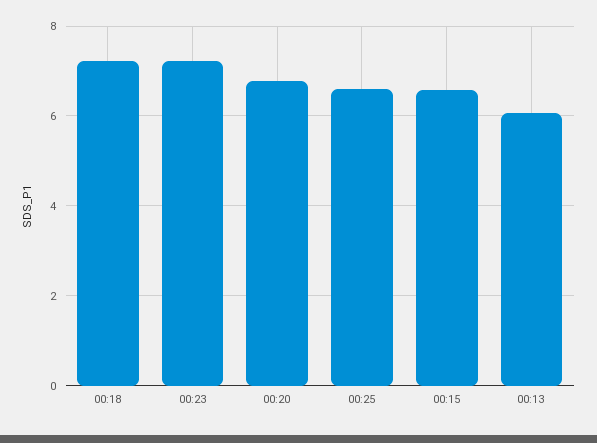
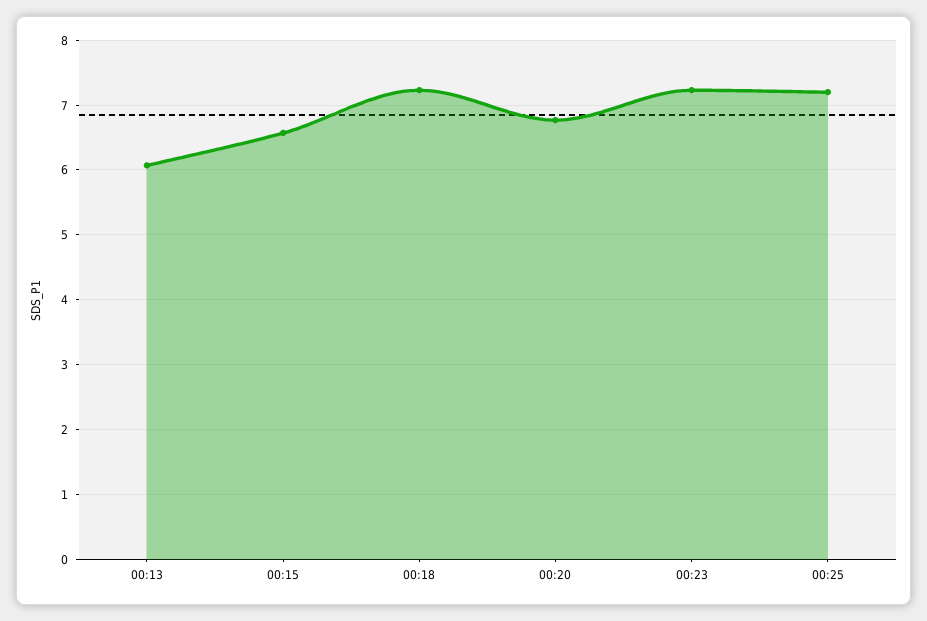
  {
    "00:18": 7.2,
    "00:23": 7.2,
    "00:20": 6.8,
-   "00:25": 6.6,
+   "00:25": 7.2,
    "00:15": 6.6,
    "00:13": 6.1
  }

